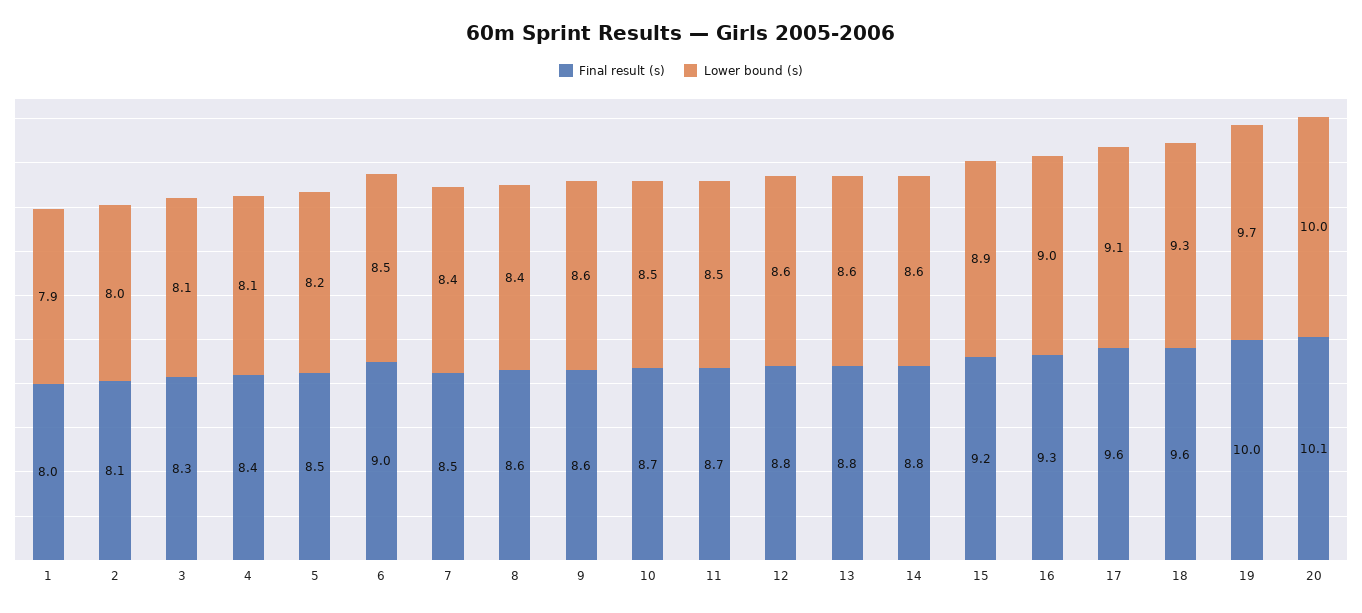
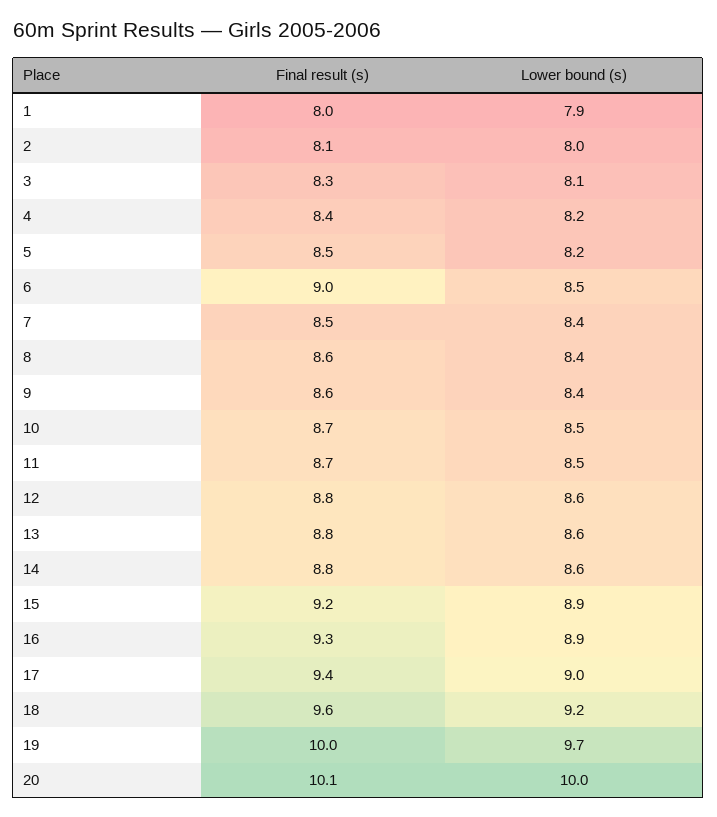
  {
    "Final result (s)": {
      "1": 8,
      "2": 8.1,
      "3": 8.3,
      "4": 8.4,
      "5": 8.5,
      "6": 9,
      "7": 8.5,
      "8": 8.6,
      "9": 8.6,
      "10": 8.7,
      "11": 8.7,
      "12": 8.8,
      "13": 8.8,
      "14": 8.8,
      "15": 9.2,
      "16": 9.3,
-     "17": 9.6,
+     "17": 9.4,
      "18": 9.6,
      "19": 10,
      "20": 10.1
    },
    "Lower bound (s)": {
      "1": 7.9,
      "2": 8,
      "3": 8.1,
-     "4": 8.1,
+     "4": 8.2,
      "5": 8.2,
      "6": 8.5,
      "7": 8.4,
      "8": 8.4,
-     "9": 8.6,
+     "9": 8.4,
      "10": 8.5,
      "11": 8.5,
      "12": 8.6,
      "13": 8.6,
      "14": 8.6,
      "15": 8.9,
-     "16": 9,
+     "16": 8.9,
-     "17": 9.1,
+     "17": 9,
-     "18": 9.3,
+     "18": 9.2,
      "19": 9.7,
      "20": 10
    }
  }

